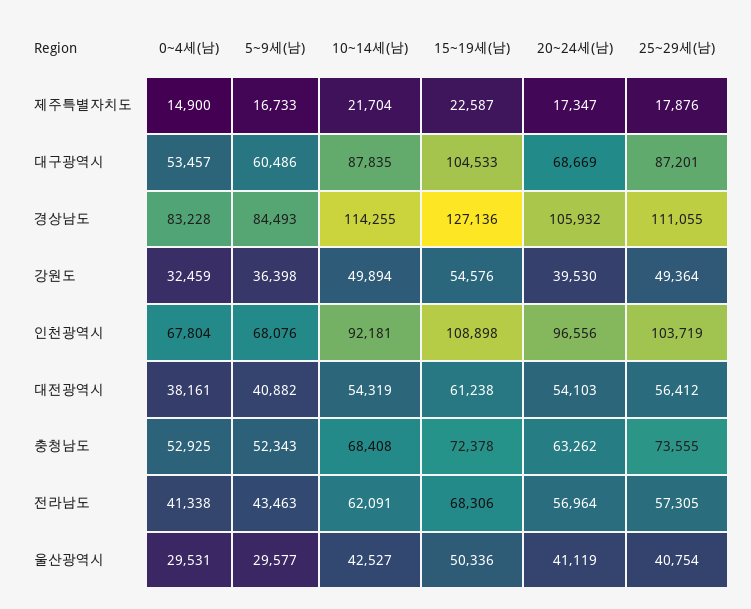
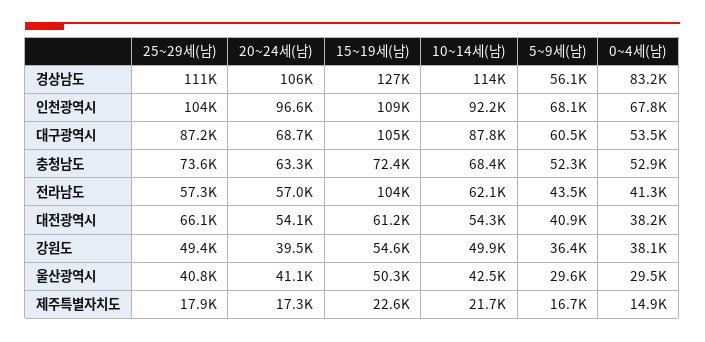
  {
    "0~4세(남)": {
      "제주특별자치도": 14900,
      "대구광역시": 53457,
      "경상남도": 83228,
-     "강원도": 32459,
+     "강원도": 38100,
      "인천광역시": 67804,
      "대전광역시": 38161,
      "충청남도": 52925,
      "전라남도": 41338,
      "울산광역시": 29531
    },
    "5~9세(남)": {
      "제주특별자치도": 16733,
      "대구광역시": 60486,
-     "경상남도": 84493,
+     "경상남도": 56100,
      "강원도": 36398,
      "인천광역시": 68076,
      "대전광역시": 40882,
      "충청남도": 52343,
      "전라남도": 43463,
      "울산광역시": 29577
    },
    "10~14세(남)": {
      "제주특별자치도": 21704,
      "대구광역시": 87835,
      "경상남도": 114255,
      "강원도": 49894,
      "인천광역시": 92181,
      "대전광역시": 54319,
      "충청남도": 68408,
      "전라남도": 62091,
      "울산광역시": 42527
    },
    "15~19세(남)": {
      "제주특별자치도": 22587,
      "대구광역시": 104533,
      "경상남도": 127136,
      "강원도": 54576,
      "인천광역시": 108898,
      "대전광역시": 61238,
      "충청남도": 72378,
-     "전라남도": 68306,
+     "전라남도": 104000,
      "울산광역시": 50336
    },
    "20~24세(남)": {
      "제주특별자치도": 17347,
      "대구광역시": 68669,
      "경상남도": 105932,
      "강원도": 39530,
      "인천광역시": 96556,
      "대전광역시": 54103,
      "충청남도": 63262,
      "전라남도": 56964,
      "울산광역시": 41119
    },
    "25~29세(남)": {
      "제주특별자치도": 17876,
      "대구광역시": 87201,
      "경상남도": 111055,
      "강원도": 49364,
      "인천광역시": 103719,
-     "대전광역시": 56412,
+     "대전광역시": 66100,
      "충청남도": 73555,
      "전라남도": 57305,
      "울산광역시": 40754
    }
  }

